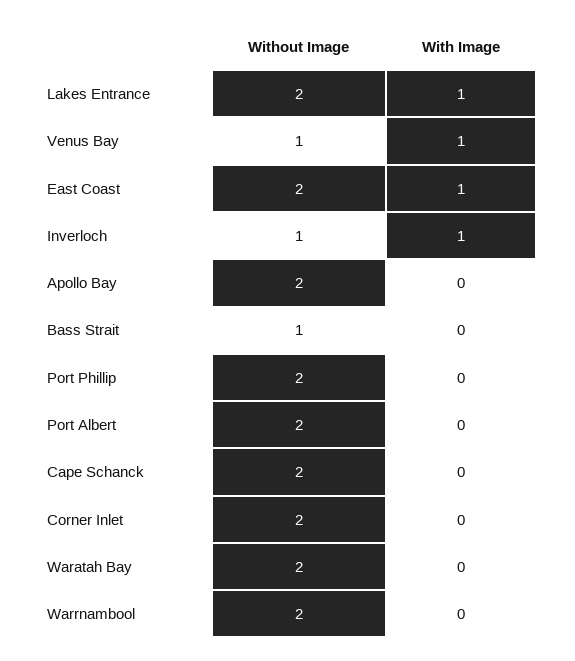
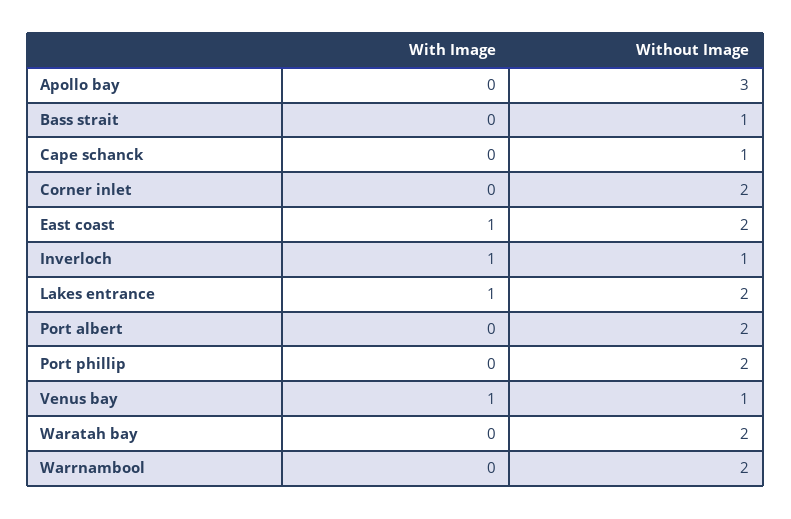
  {
    "Without Image": {
      "Lakes Entrance": 2,
      "Venus Bay": 1,
      "East Coast": 2,
      "Inverloch": 1,
-     "Apollo Bay": 2,
+     "Apollo Bay": 3,
      "Bass Strait": 1,
      "Port Phillip": 2,
      "Port Albert": 2,
-     "Cape Schanck": 2,
+     "Cape Schanck": 1,
      "Corner Inlet": 2,
      "Waratah Bay": 2,
      "Warrnambool": 2
    },
    "With Image": {
      "Lakes Entrance": 1,
      "Venus Bay": 1,
      "East Coast": 1,
      "Inverloch": 1,
      "Apollo Bay": 0,
      "Bass Strait": 0,
      "Port Phillip": 0,
      "Port Albert": 0,
      "Cape Schanck": 0,
      "Corner Inlet": 0,
      "Waratah Bay": 0,
      "Warrnambool": 0
    }
  }

